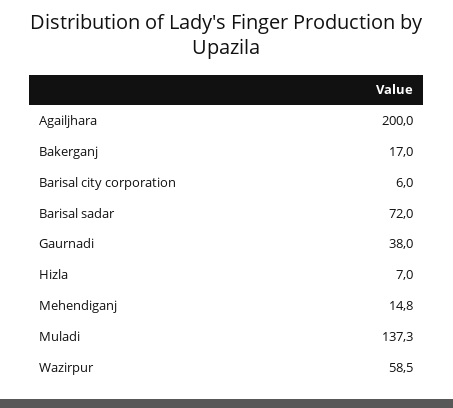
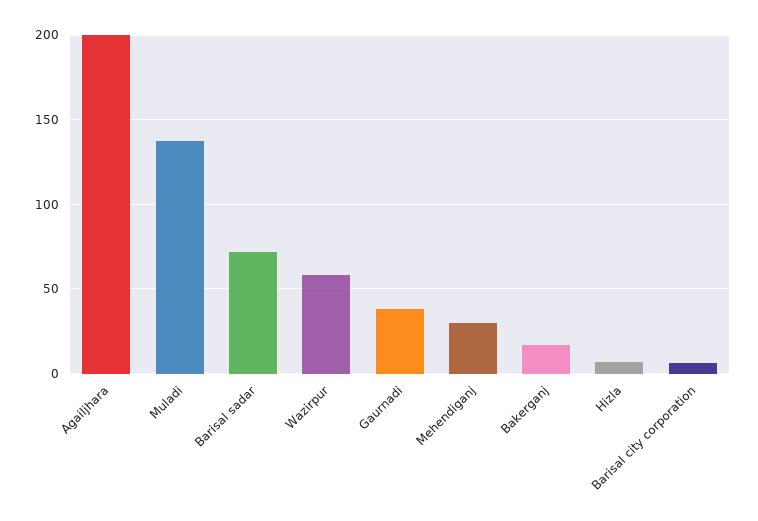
  {
    "Agailjhara": 200,
    "Bakerganj": 17,
    "Barisal city corporation": 6,
    "Barisal sadar": 72,
    "Gaurnadi": 38,
    "Hizla": 7,
-   "Mehendiganj": 14.8,
+   "Mehendiganj": 30,
    "Muladi": 137.3,
    "Wazirpur": 58.5
  }

